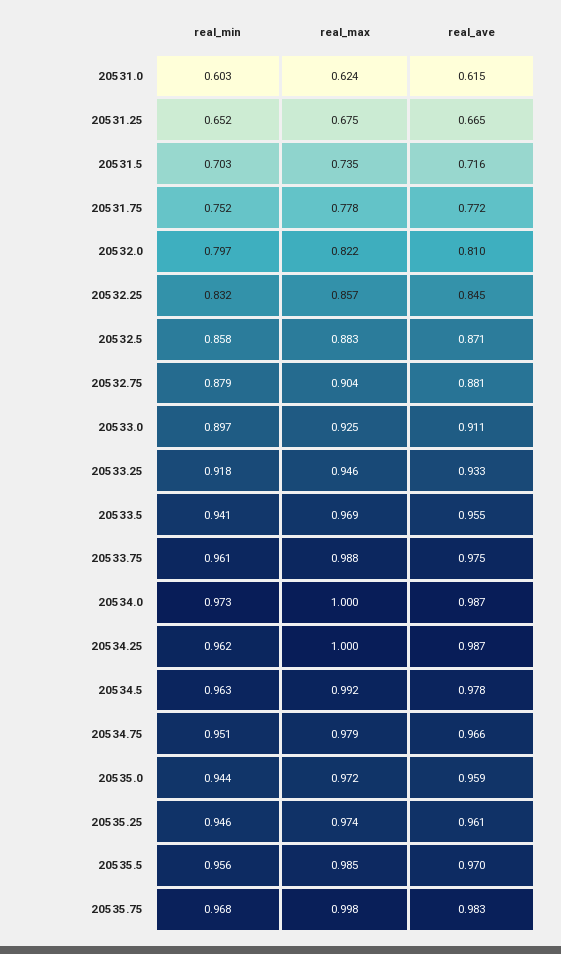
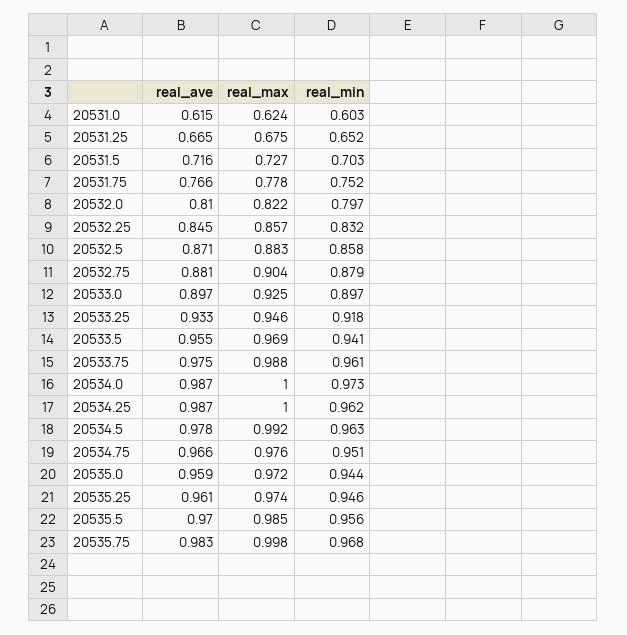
  {
    "real_min": {
      "20531.0": 0.603,
      "20531.25": 0.652,
      "20531.5": 0.703,
      "20531.75": 0.752,
      "20532.0": 0.797,
      "20532.25": 0.832,
      "20532.5": 0.858,
      "20532.75": 0.879,
      "20533.0": 0.897,
      "20533.25": 0.918,
      "20533.5": 0.941,
      "20533.75": 0.961,
      "20534.0": 0.973,
      "20534.25": 0.962,
      "20534.5": 0.963,
      "20534.75": 0.951,
      "20535.0": 0.944,
      "20535.25": 0.946,
      "20535.5": 0.956,
      "20535.75": 0.968
    },
    "real_max": {
      "20531.0": 0.624,
      "20531.25": 0.675,
-     "20531.5": 0.735,
+     "20531.5": 0.727,
      "20531.75": 0.778,
      "20532.0": 0.822,
      "20532.25": 0.857,
      "20532.5": 0.883,
      "20532.75": 0.904,
      "20533.0": 0.925,
      "20533.25": 0.946,
      "20533.5": 0.969,
      "20533.75": 0.988,
      "20534.0": 1,
      "20534.25": 1,
      "20534.5": 0.992,
-     "20534.75": 0.979,
+     "20534.75": 0.976,
      "20535.0": 0.972,
      "20535.25": 0.974,
      "20535.5": 0.985,
      "20535.75": 0.998
    },
    "real_ave": {
      "20531.0": 0.615,
      "20531.25": 0.665,
      "20531.5": 0.716,
-     "20531.75": 0.772,
+     "20531.75": 0.766,
      "20532.0": 0.81,
      "20532.25": 0.845,
      "20532.5": 0.871,
      "20532.75": 0.881,
-     "20533.0": 0.911,
+     "20533.0": 0.897,
      "20533.25": 0.933,
      "20533.5": 0.955,
      "20533.75": 0.975,
      "20534.0": 0.987,
      "20534.25": 0.987,
      "20534.5": 0.978,
      "20534.75": 0.966,
      "20535.0": 0.959,
      "20535.25": 0.961,
      "20535.5": 0.97,
      "20535.75": 0.983
    }
  }

